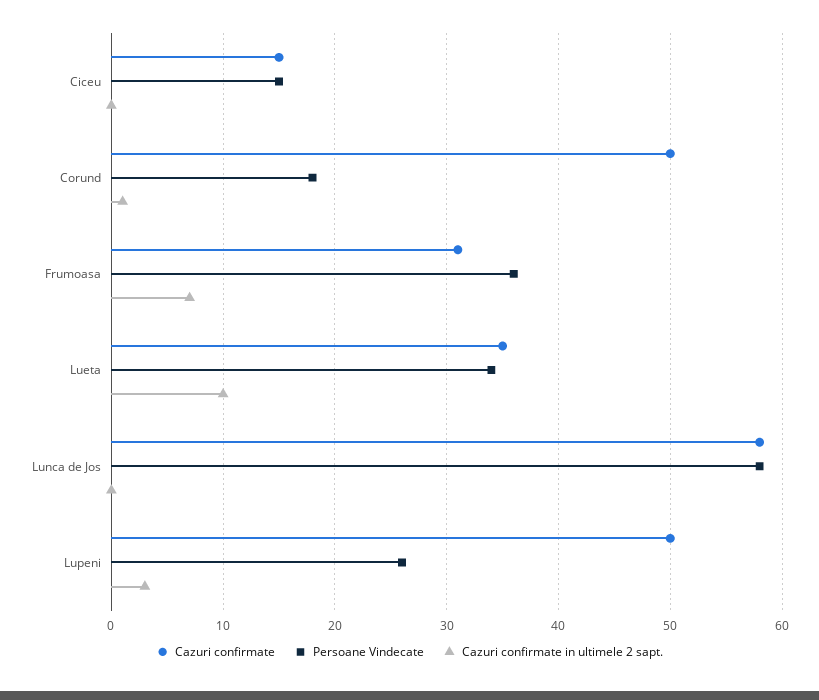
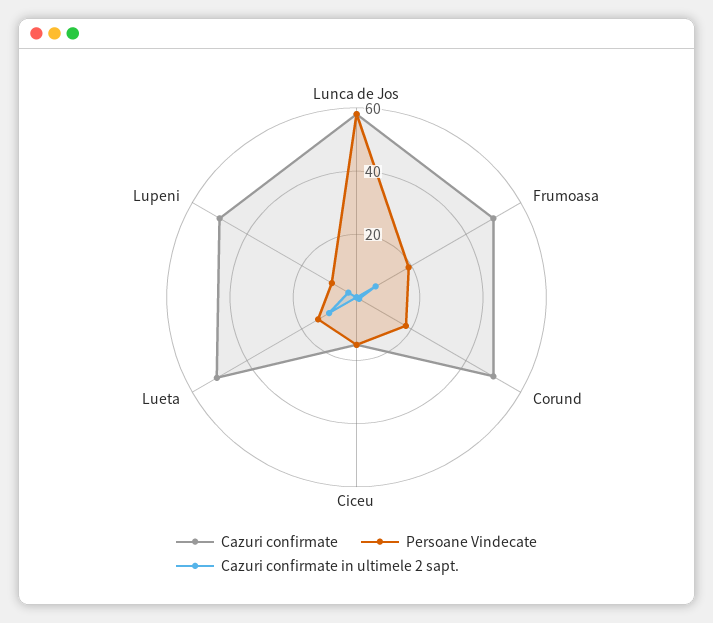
  {
    "Cazuri confirmate": {
      "Ciceu": 15,
      "Corund": 50,
-     "Frumoasa": 31,
+     "Frumoasa": 50,
-     "Lueta": 35,
+     "Lueta": 50,
      "Lunca de Jos": 58,
      "Lupeni": 50
    },
    "Persoane Vindecate": {
      "Ciceu": 15,
      "Corund": 18,
-     "Frumoasa": 36,
+     "Frumoasa": 20,
-     "Lueta": 34,
+     "Lueta": 15,
      "Lunca de Jos": 58,
-     "Lupeni": 26
+     "Lupeni": 10
    },
    "Cazuri confirmate in ultimele 2 sapt.": {
      "Ciceu": 0,
      "Corund": 1,
      "Frumoasa": 7,
      "Lueta": 10,
      "Lunca de Jos": 0,
      "Lupeni": 3
    }
  }

